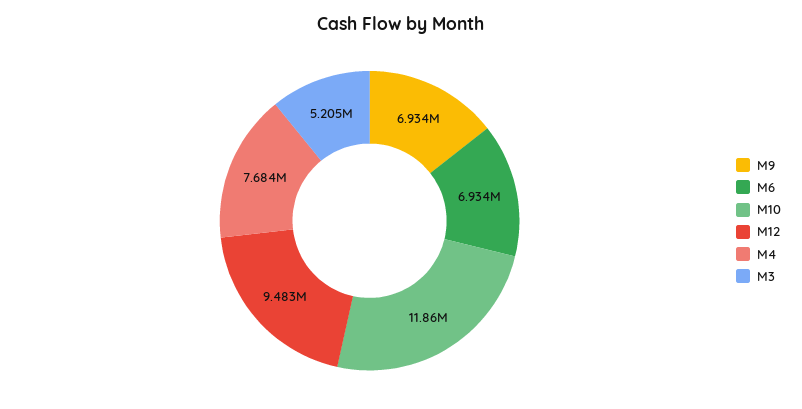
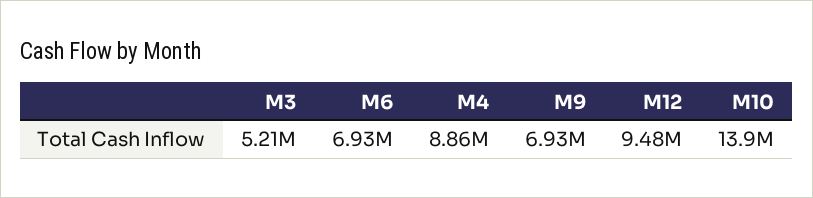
  {
    "M9": 6934000,
    "M6": 6934000,
-   "M10": 11860000,
+   "M10": 13900000,
    "M12": 9483000,
-   "M4": 7684000,
+   "M4": 8860000,
    "M3": 5205000
  }

